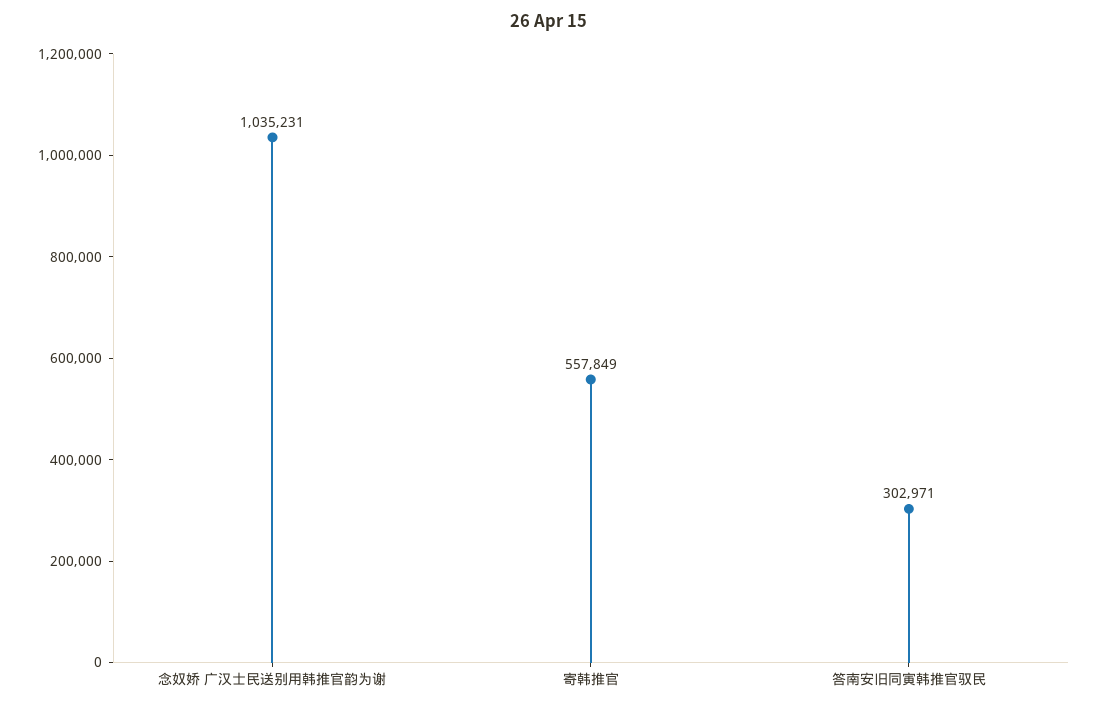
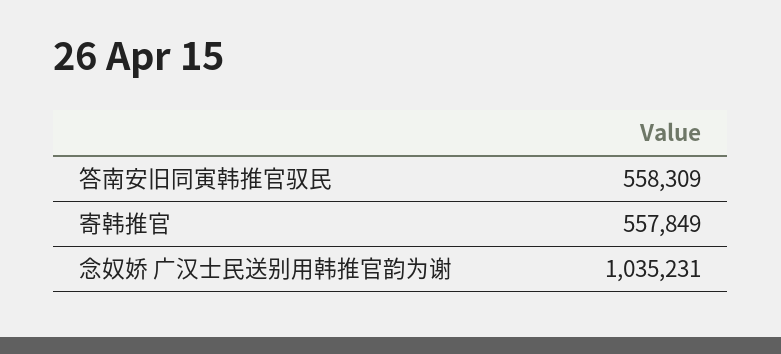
  {
    "念奴娇 广汉士民送别用韩推官韵为谢": 1035231,
    "寄韩推官": 557849,
-   "答南安旧同寅韩推官驭民": 302971
+   "答南安旧同寅韩推官驭民": 558309
  }

